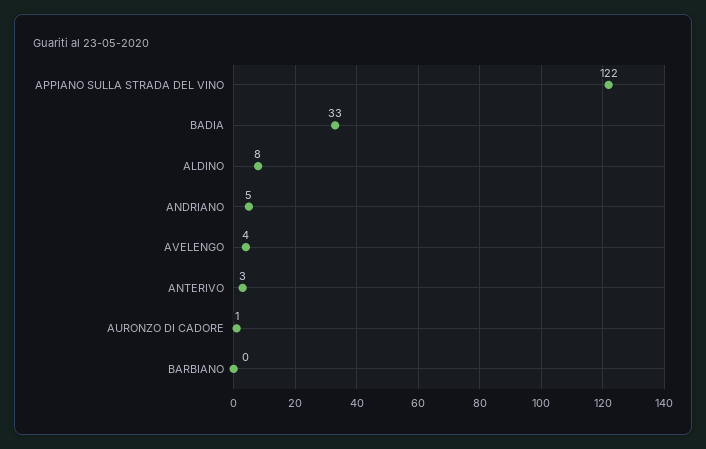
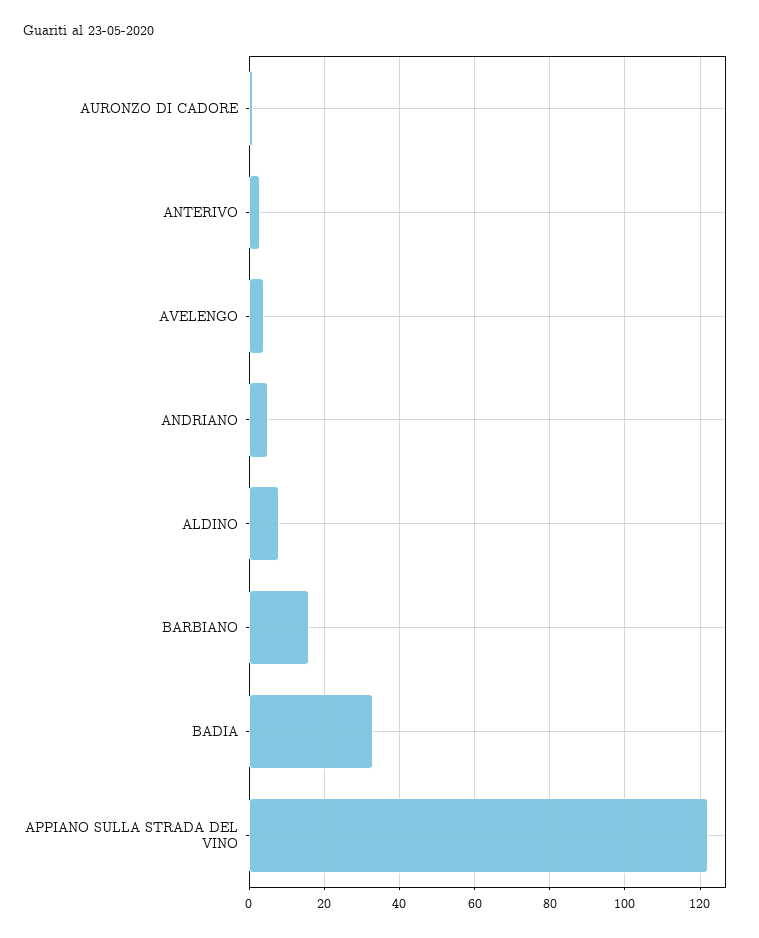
  {
    "APPIANO SULLA STRADA DEL VINO": 122,
    "BADIA": 33,
    "ALDINO": 8,
    "ANDRIANO": 5,
    "AVELENGO": 4,
    "ANTERIVO": 3,
    "AURONZO DI CADORE": 1,
-   "BARBIANO": 0
+   "BARBIANO": 15
  }

